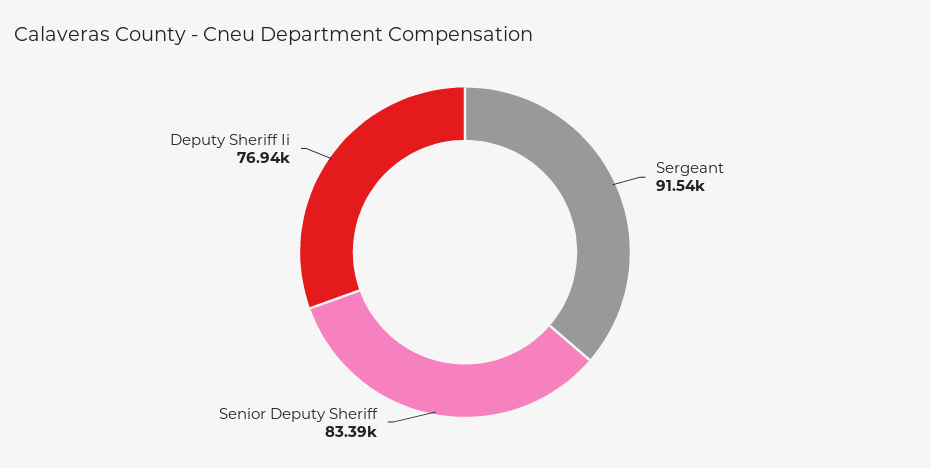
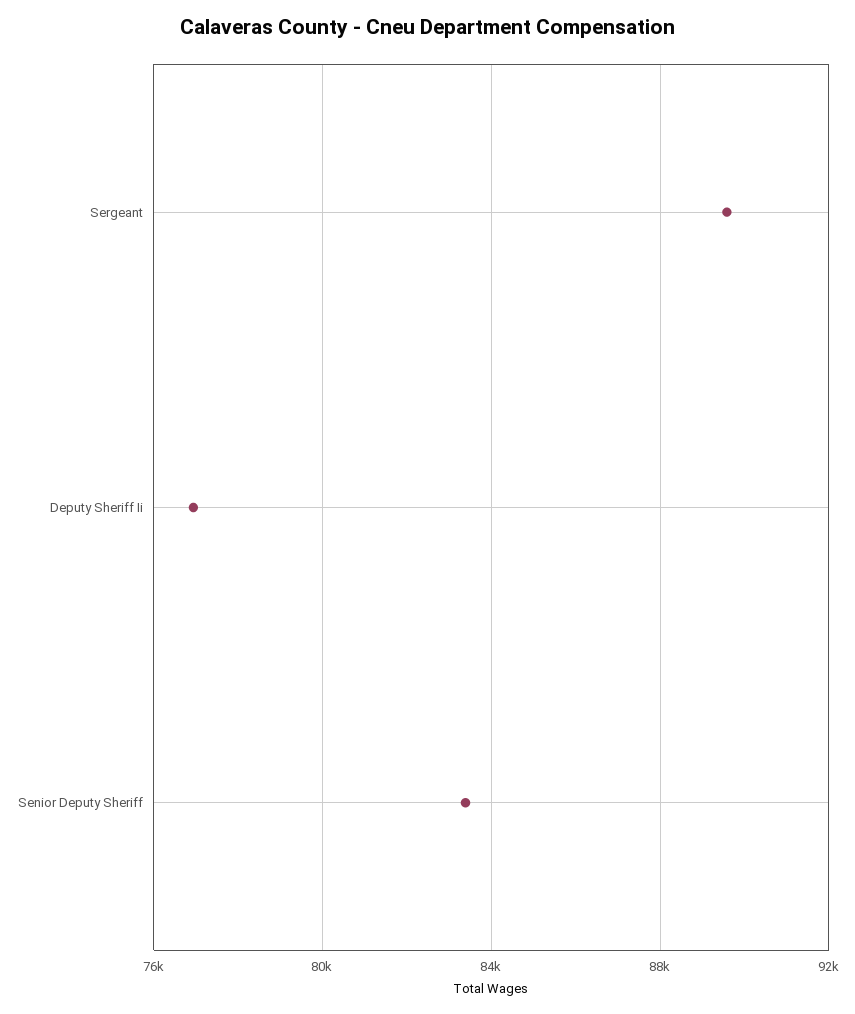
  {
-   "Sergeant": 91540,
+   "Sergeant": 89500,
    "Senior Deputy Sheriff": 83390,
    "Deputy Sheriff Ii": 76940
  }

